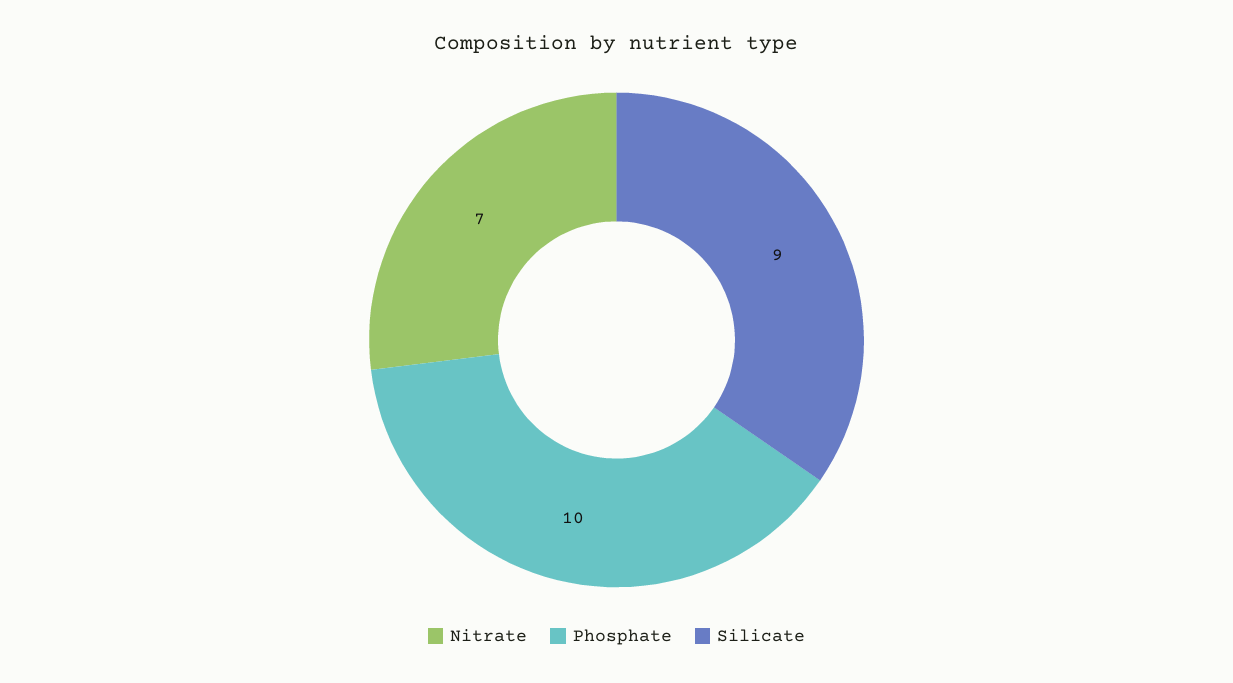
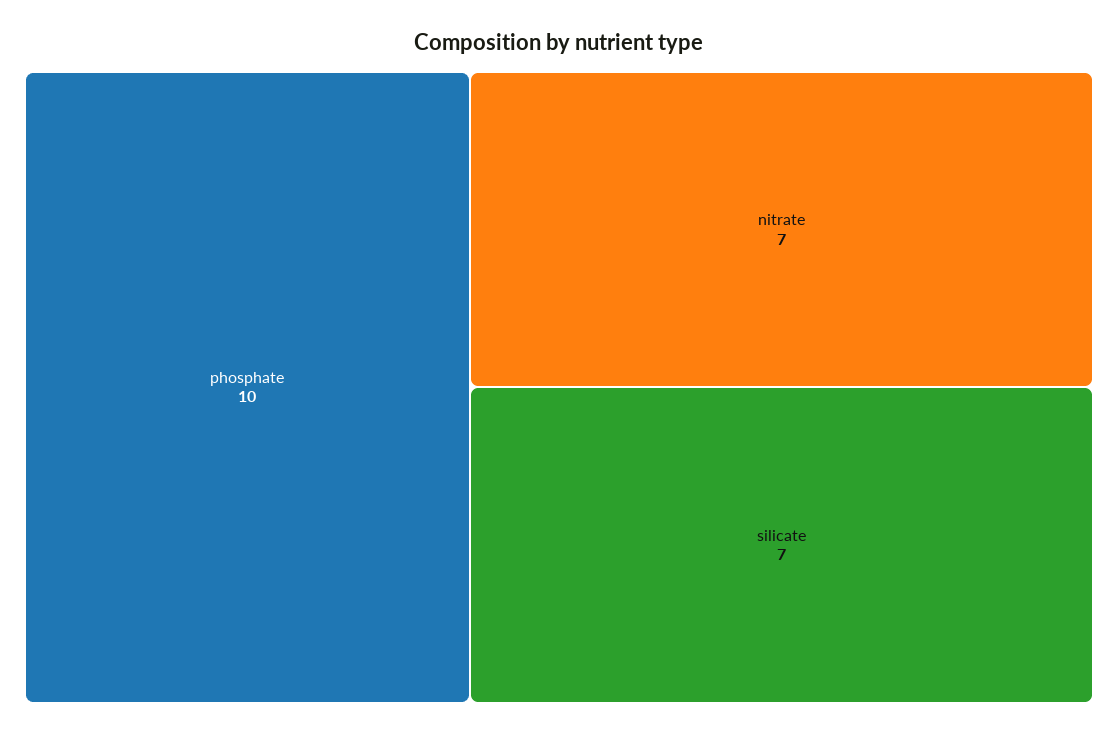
  {
    "Nitrate": 7,
    "Phosphate": 10,
-   "Silicate": 9
+   "Silicate": 7
  }

